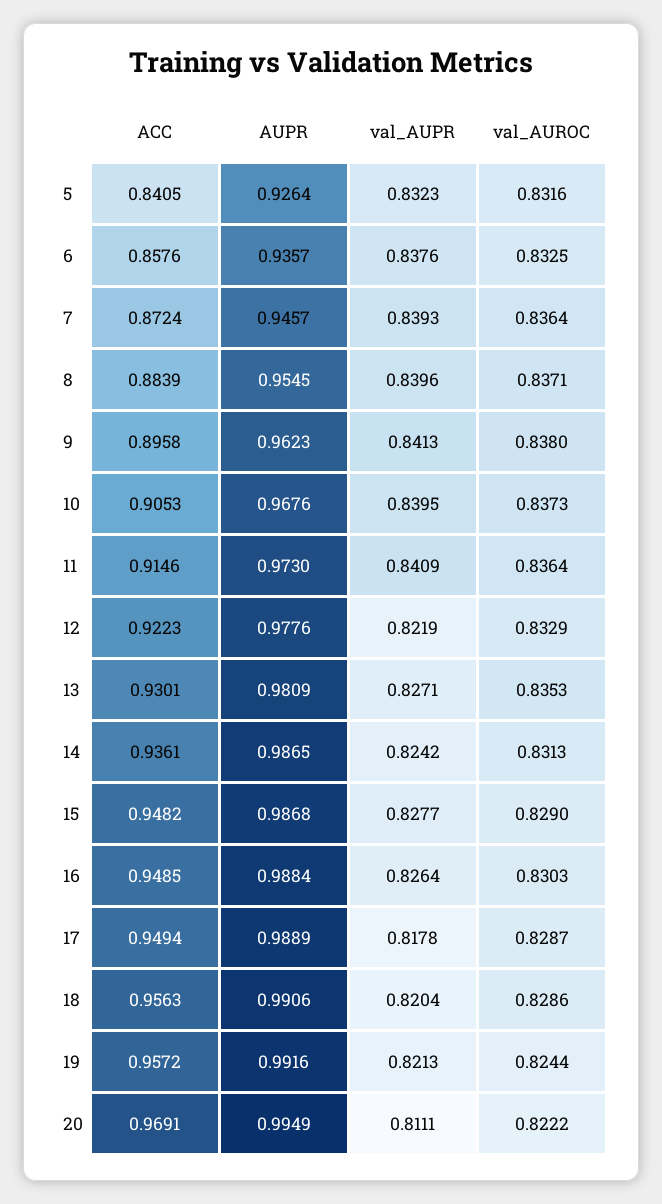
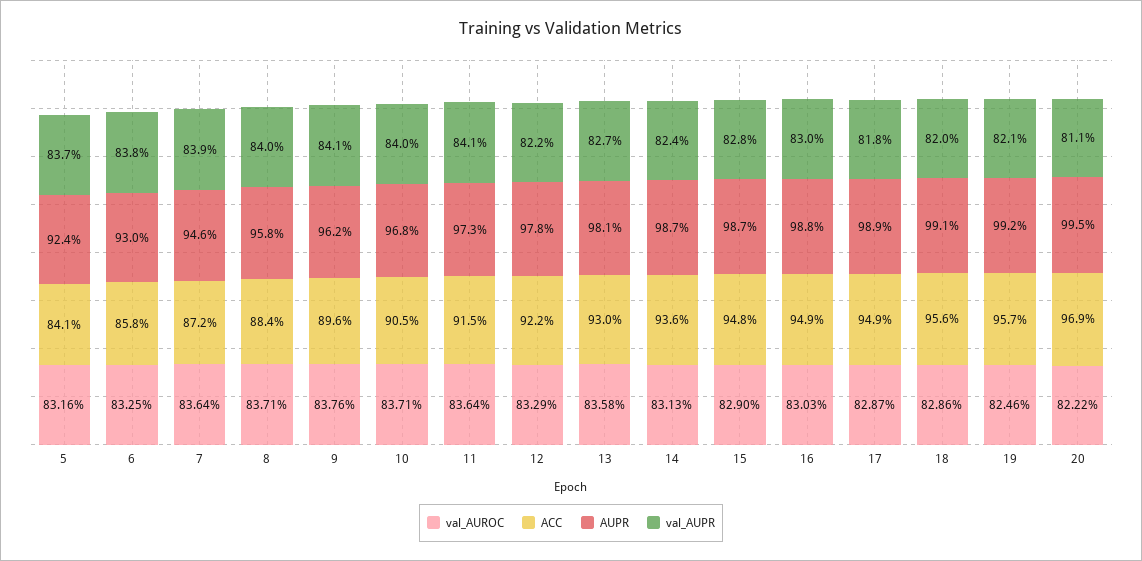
  {
    "ACC": {
      "5": 0.8405,
      "6": 0.8576,
      "7": 0.8724,
      "8": 0.8839,
      "9": 0.8958,
      "10": 0.9053,
      "11": 0.9146,
      "12": 0.9223,
      "13": 0.9301,
      "14": 0.9361,
      "15": 0.9482,
      "16": 0.9485,
      "17": 0.9494,
      "18": 0.9563,
      "19": 0.9572,
      "20": 0.9691
    },
    "AUPR": {
-     "5": 0.9264,
+     "5": 0.924,
-     "6": 0.9357,
+     "6": 0.93,
      "7": 0.9457,
-     "8": 0.9545,
+     "8": 0.958,
      "9": 0.9623,
      "10": 0.9676,
      "11": 0.973,
      "12": 0.9776,
      "13": 0.9809,
      "14": 0.9865,
      "15": 0.9868,
      "16": 0.9884,
      "17": 0.9889,
      "18": 0.9906,
      "19": 0.9916,
      "20": 0.9949
    },
    "val_AUPR": {
-     "5": 0.8323,
+     "5": 0.837,
      "6": 0.8376,
      "7": 0.8393,
      "8": 0.8396,
      "9": 0.8413,
      "10": 0.8395,
      "11": 0.8409,
      "12": 0.8219,
      "13": 0.8271,
      "14": 0.8242,
      "15": 0.8277,
-     "16": 0.8264,
+     "16": 0.83,
      "17": 0.8178,
      "18": 0.8204,
      "19": 0.8213,
      "20": 0.8111
    },
    "val_AUROC": {
      "5": 0.8316,
      "6": 0.8325,
      "7": 0.8364,
      "8": 0.8371,
-     "9": 0.838,
+     "9": 0.8376,
-     "10": 0.8373,
+     "10": 0.8371,
      "11": 0.8364,
      "12": 0.8329,
-     "13": 0.8353,
+     "13": 0.8358,
      "14": 0.8313,
      "15": 0.829,
      "16": 0.8303,
      "17": 0.8287,
      "18": 0.8286,
-     "19": 0.8244,
+     "19": 0.8246,
      "20": 0.8222
    }
  }

